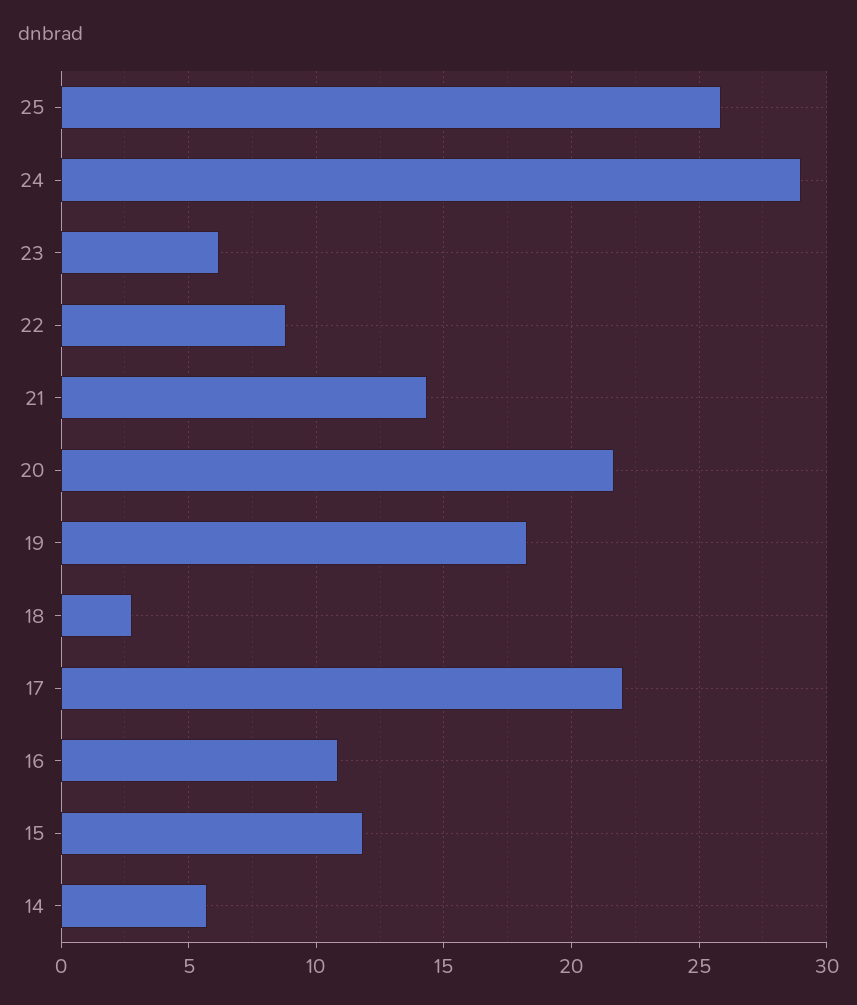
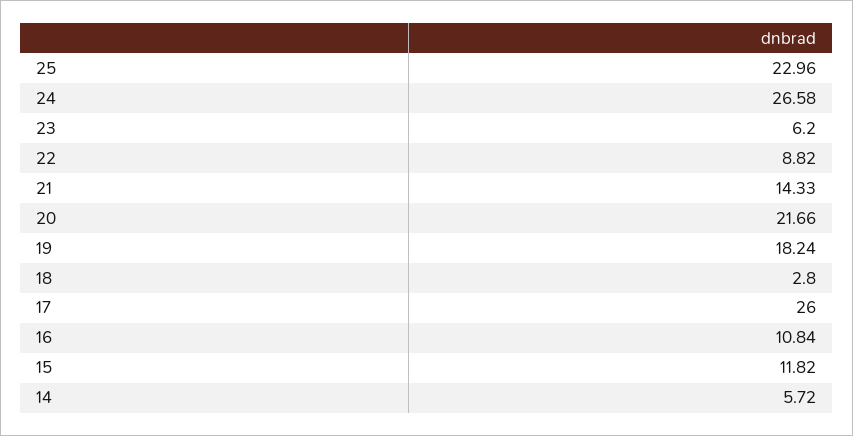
  {
-   "25": 26,
+   "25": 22.96,
-   "24": 29,
+   "24": 26.58,
    "23": 6.2,
    "22": 8.82,
    "21": 14.33,
    "20": 21.66,
    "19": 18.24,
    "18": 2.8,
-   "17": 22,
+   "17": 26,
    "16": 10.84,
    "15": 11.82,
    "14": 5.72
  }

